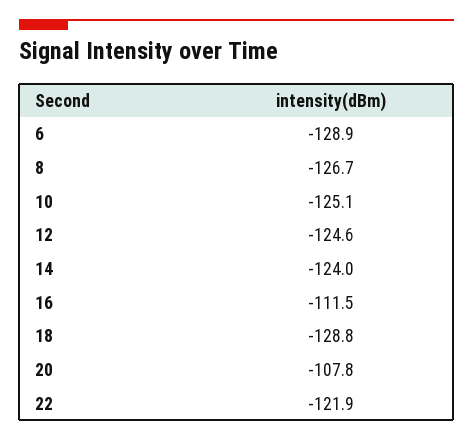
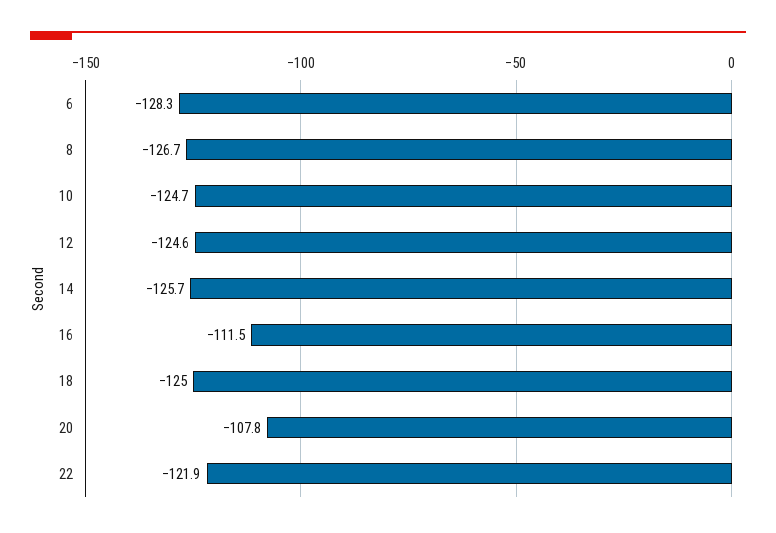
  {
-   "6": -128.9,
+   "6": -128.3,
    "8": -126.7,
-   "10": -125.1,
+   "10": -124.7,
    "12": -124.6,
-   "14": -124,
+   "14": -125.7,
    "16": -111.5,
-   "18": -128.8,
+   "18": -125,
    "20": -107.8,
    "22": -121.9
  }

